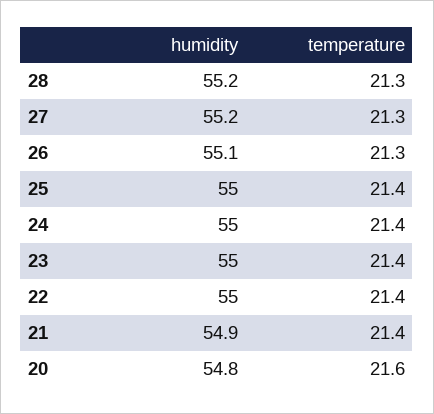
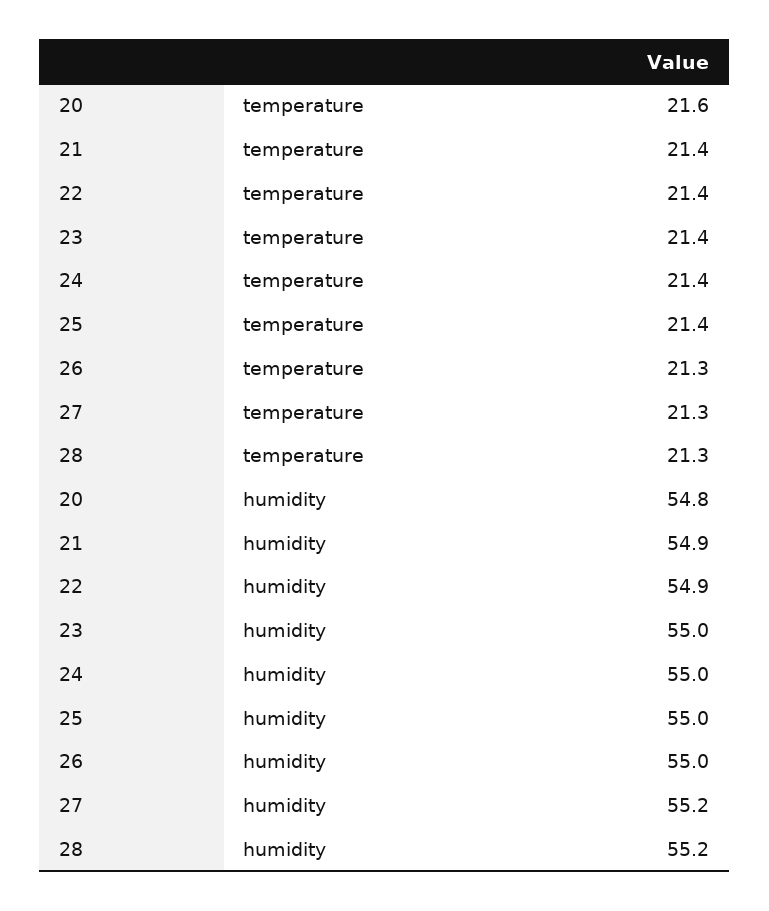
  {
    "humidity": {
      "28": 55.2,
      "27": 55.2,
-     "26": 55.1,
+     "26": 55,
      "25": 55,
      "24": 55,
      "23": 55,
-     "22": 55,
+     "22": 54.9,
      "21": 54.9,
      "20": 54.8
    },
    "temperature": {
      "28": 21.3,
      "27": 21.3,
      "26": 21.3,
      "25": 21.4,
      "24": 21.4,
      "23": 21.4,
      "22": 21.4,
      "21": 21.4,
      "20": 21.6
    }
  }

